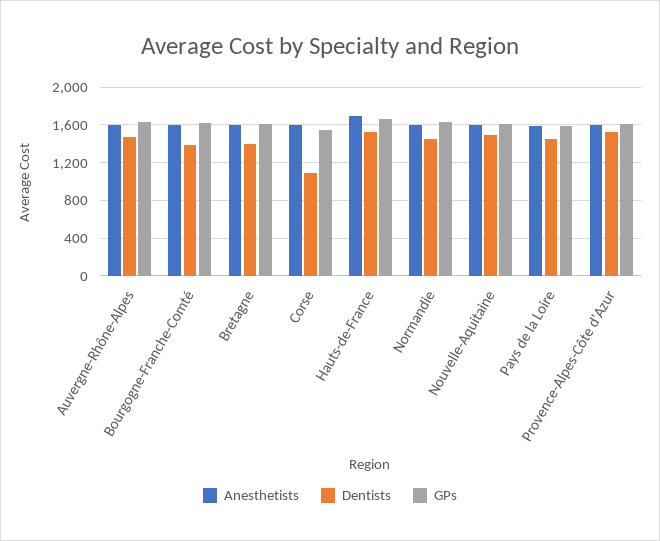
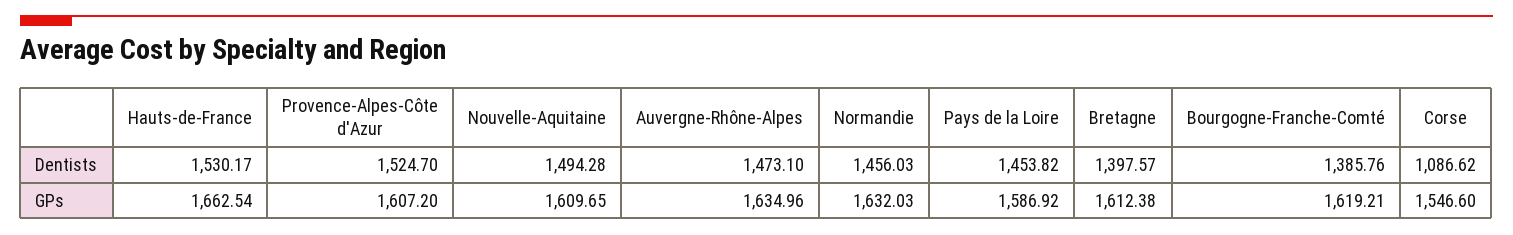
  {
-   "Anesthetists": {
-     "Auvergne-Rhône-Alpes": 1600,
-     "Bourgogne-Franche-Comté": 1600,
-     "Bretagne": 1600,
-     "Corse": 1600,
-     "Hauts-de-France": 1700,
-     "Normandie": 1600,
-     "Nouvelle-Aquitaine": 1600,
-     "Pays de la Loire": 1600,
-     "Provence-Alpes-Côte d'Azur": 1600
-   },
    "Dentists": {
      "Auvergne-Rhône-Alpes": 1473.1,
      "Bourgogne-Franche-Comté": 1385.76,
      "Bretagne": 1397.57,
      "Corse": 1086.62,
      "Hauts-de-France": 1530.17,
      "Normandie": 1456.03,
      "Nouvelle-Aquitaine": 1494.28,
      "Pays de la Loire": 1453.82,
      "Provence-Alpes-Côte d'Azur": 1524.7
    },
    "GPs": {
      "Auvergne-Rhône-Alpes": 1634.96,
      "Bourgogne-Franche-Comté": 1619.21,
      "Bretagne": 1612.38,
      "Corse": 1546.6,
      "Hauts-de-France": 1662.54,
      "Normandie": 1632.03,
      "Nouvelle-Aquitaine": 1609.65,
      "Pays de la Loire": 1586.92,
      "Provence-Alpes-Côte d'Azur": 1607.2
    }
  }

